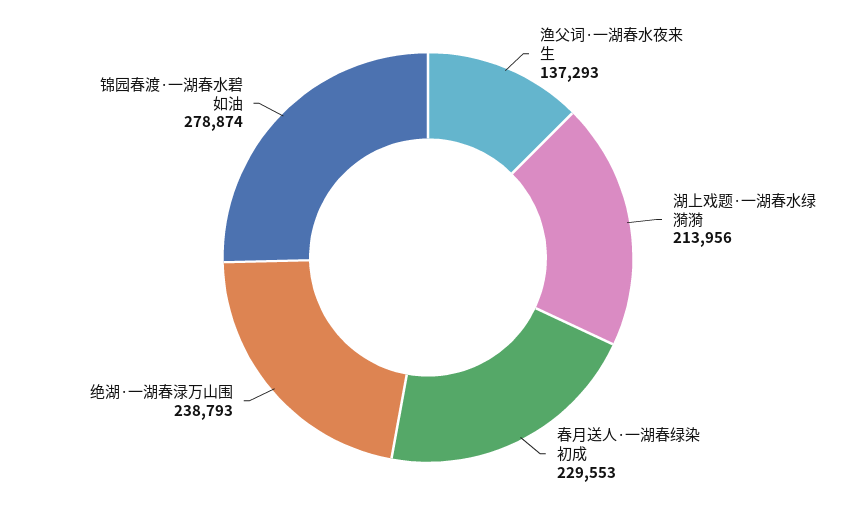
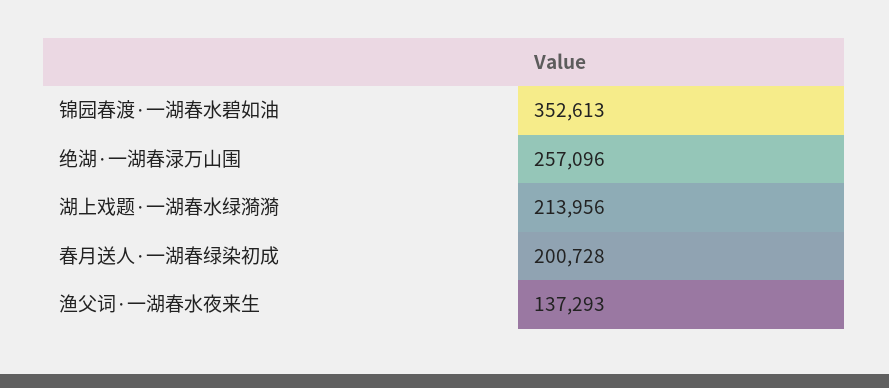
  {
    "渔父词·一湖春水夜来生": 137293,
    "湖上戏题·一湖春水绿漪漪": 213956,
-   "春月送人·一湖春绿染初成": 229553,
+   "春月送人·一湖春绿染初成": 200728,
-   "绝湖·一湖春渌万山围": 238793,
+   "绝湖·一湖春渌万山围": 257096,
-   "锦园春渡·一湖春水碧如油": 278874
+   "锦园春渡·一湖春水碧如油": 352613
  }

